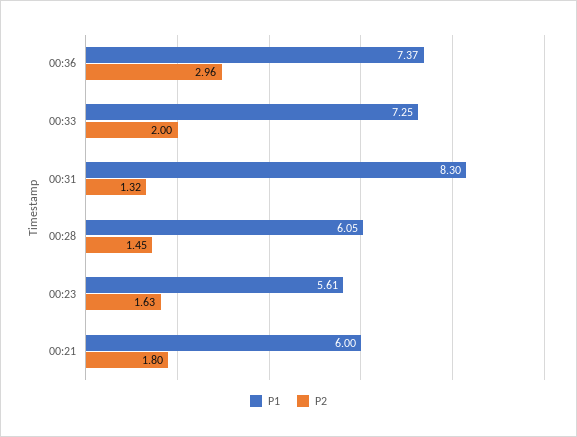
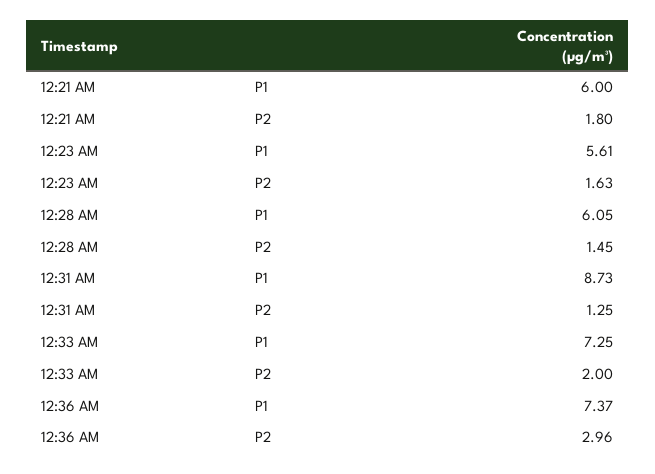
  {
    "P1": {
      "00:36": 7.37,
      "00:33": 7.25,
-     "00:31": 8.3,
+     "00:31": 8.73,
      "00:28": 6.05,
      "00:23": 5.61,
      "00:21": 6
    },
    "P2": {
      "00:36": 2.96,
      "00:33": 2,
-     "00:31": 1.32,
+     "00:31": 1.25,
      "00:28": 1.45,
      "00:23": 1.63,
      "00:21": 1.8
    }
  }

